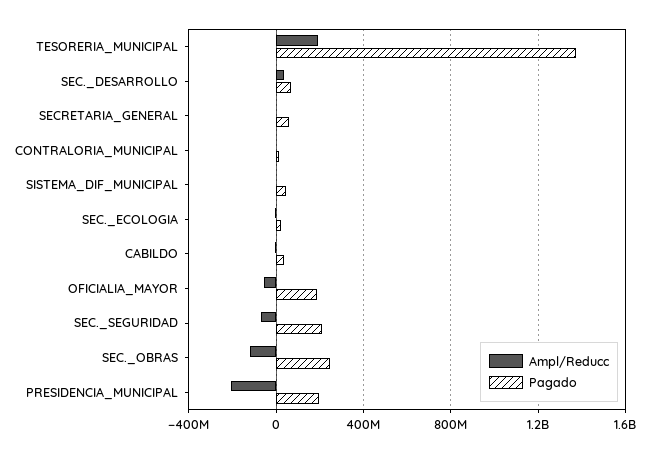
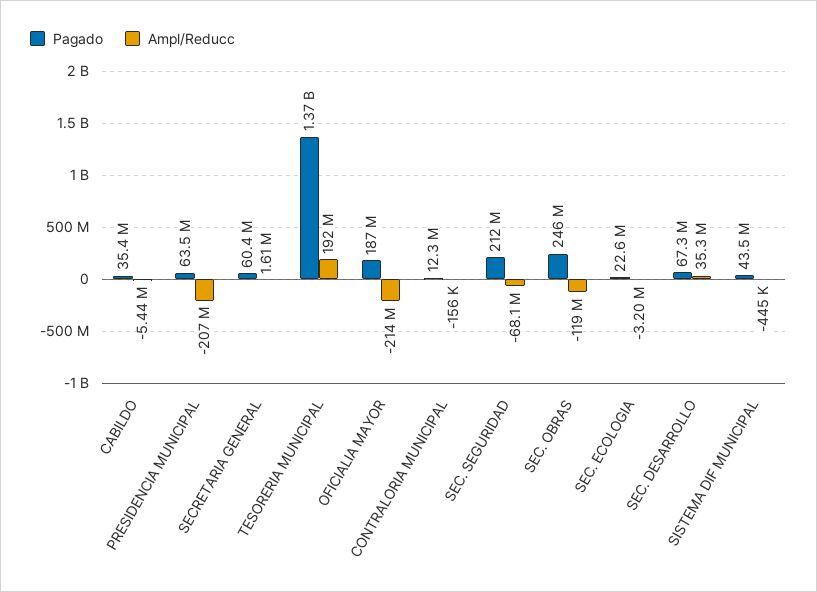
  {
    "Ampl/Reducc": {
      "TESORERIA_MUNICIPAL": 192000000,
      "SEC._DESARROLLO": 35300000,
      "SECRETARIA_GENERAL": 1610000,
      "CONTRALORIA_MUNICIPAL": -156000,
      "SISTEMA_DIF_MUNICIPAL": -445000,
      "SEC._ECOLOGIA": -3200000,
      "CABILDO": -5440000,
-     "OFICIALIA_MAYOR": -50000000,
+     "OFICIALIA_MAYOR": -214000000,
      "SEC._SEGURIDAD": -68100000,
      "SEC._OBRAS": -119000000,
      "PRESIDENCIA_MUNICIPAL": -207000000
    },
    "Pagado": {
      "TESORERIA_MUNICIPAL": 1370000000,
      "SEC._DESARROLLO": 67300000,
      "SECRETARIA_GENERAL": 60400000,
      "CONTRALORIA_MUNICIPAL": 12300000,
      "SISTEMA_DIF_MUNICIPAL": 43500000,
      "SEC._ECOLOGIA": 22600000,
      "CABILDO": 35400000,
      "OFICIALIA_MAYOR": 187000000,
      "SEC._SEGURIDAD": 212000000,
      "SEC._OBRAS": 246000000,
-     "PRESIDENCIA_MUNICIPAL": 200000000
+     "PRESIDENCIA_MUNICIPAL": 63500000
    }
  }

